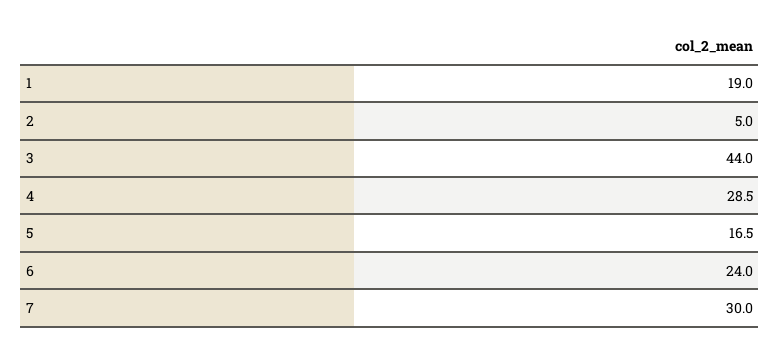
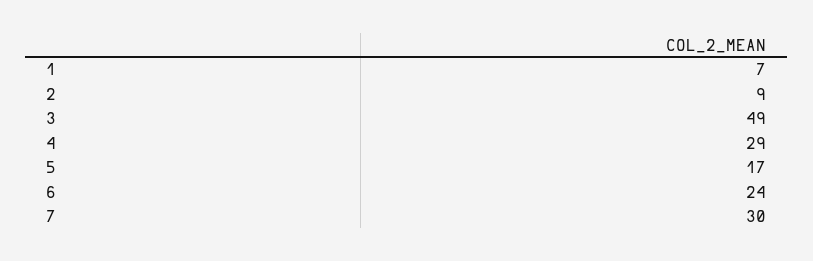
  {
-   "1": 19,
+   "1": 7,
-   "2": 5,
+   "2": 9,
-   "3": 44,
+   "3": 49,
    "4": 28.5,
    "5": 16.5,
    "6": 24,
    "7": 30
  }

